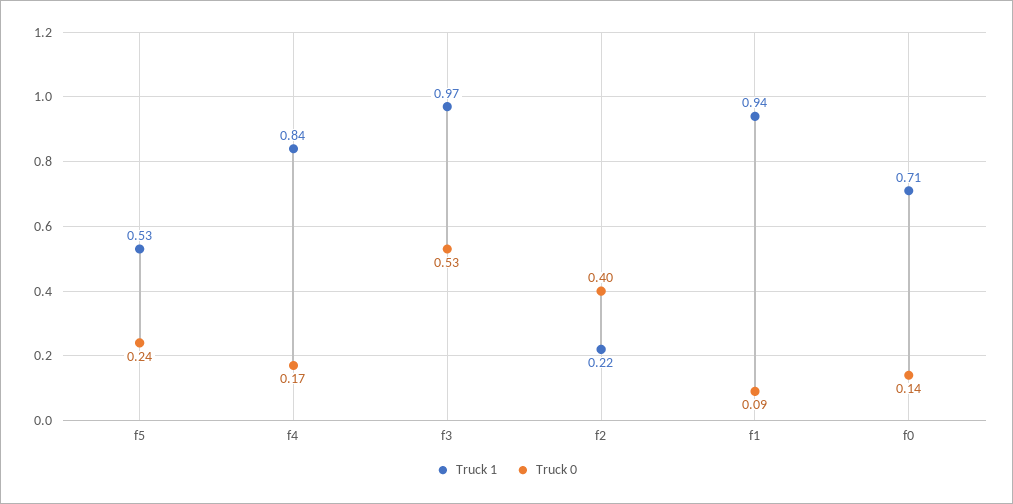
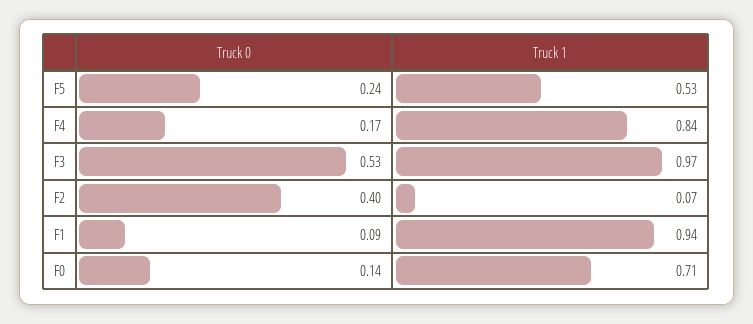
  {
    "Truck 1": {
      "f5": 0.53,
      "f4": 0.84,
      "f3": 0.97,
-     "f2": 0.22,
+     "f2": 0.07,
      "f1": 0.94,
      "f0": 0.71
    },
    "Truck 0": {
      "f5": 0.24,
      "f4": 0.17,
      "f3": 0.53,
      "f2": 0.4,
      "f1": 0.09,
      "f0": 0.14
    }
  }

